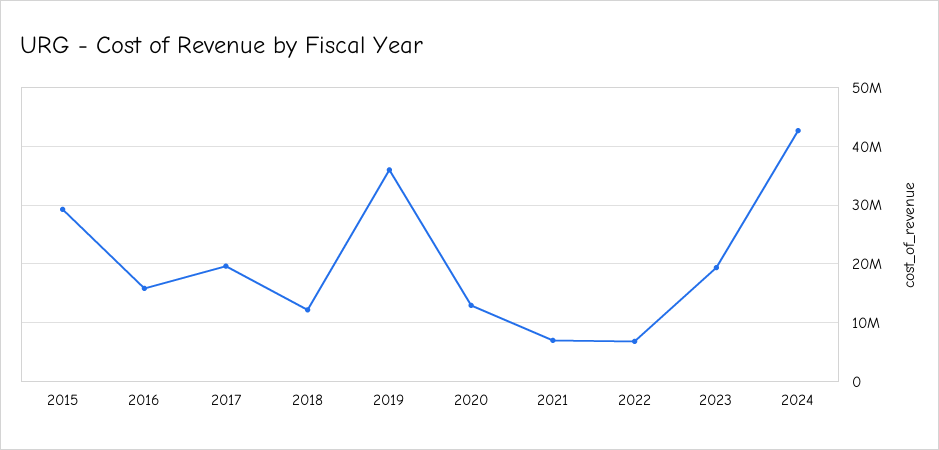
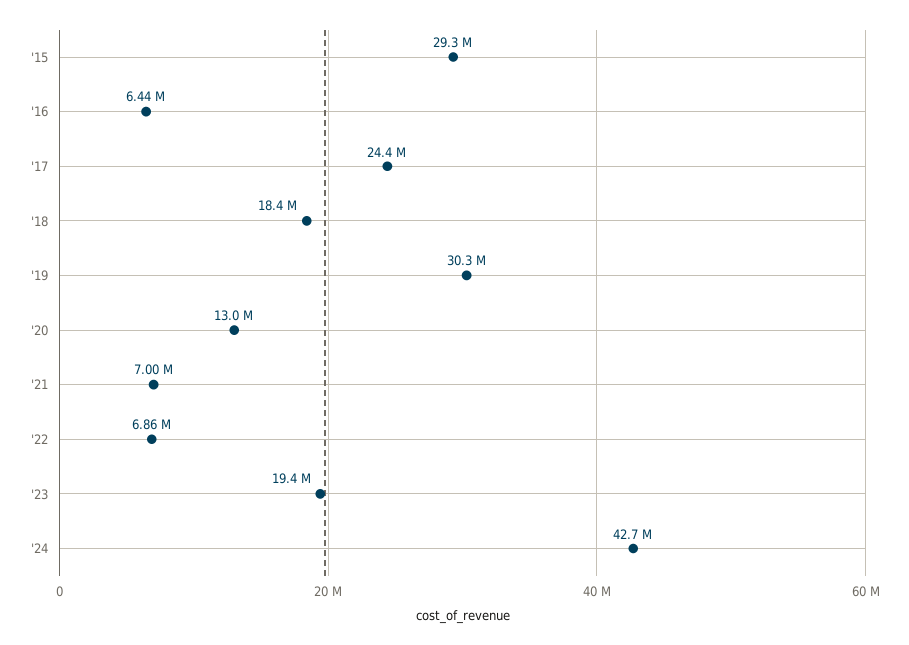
  {
    "2015": 29300000,
-   "2016": 16000000,
+   "2016": 6440000,
-   "2017": 20000000,
+   "2017": 24400000,
-   "2018": 12000000,
+   "2018": 18400000,
-   "2019": 36000000,
+   "2019": 30300000,
    "2020": 13000000,
    "2021": 7000000,
    "2022": 6860000,
    "2023": 19400000,
    "2024": 42700000
  }

